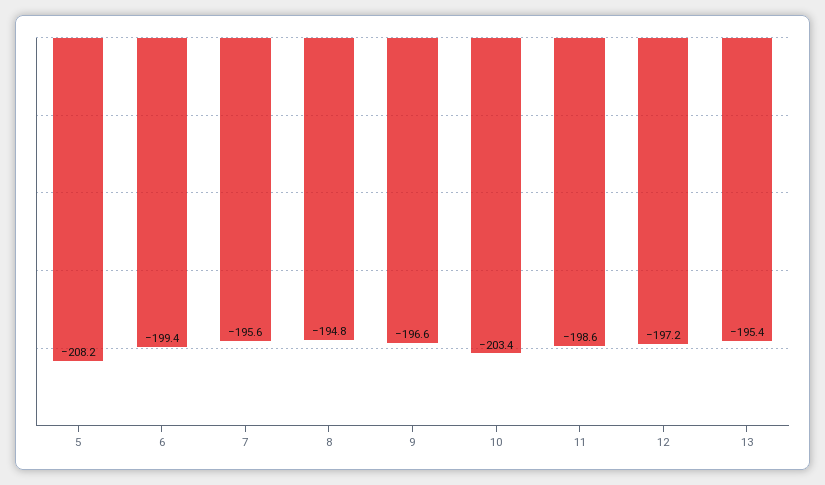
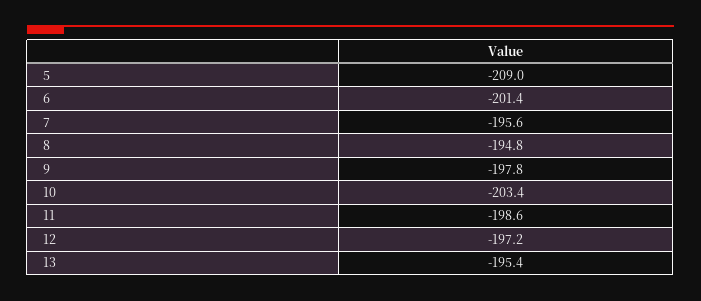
  {
-   "5": -208.2,
+   "5": -209,
-   "6": -199.4,
+   "6": -201.4,
    "7": -195.6,
    "8": -194.8,
-   "9": -196.6,
+   "9": -197.8,
    "10": -203.4,
    "11": -198.6,
    "12": -197.2,
    "13": -195.4
  }

